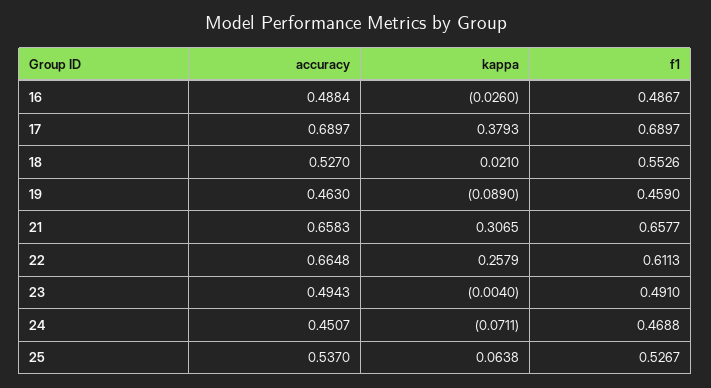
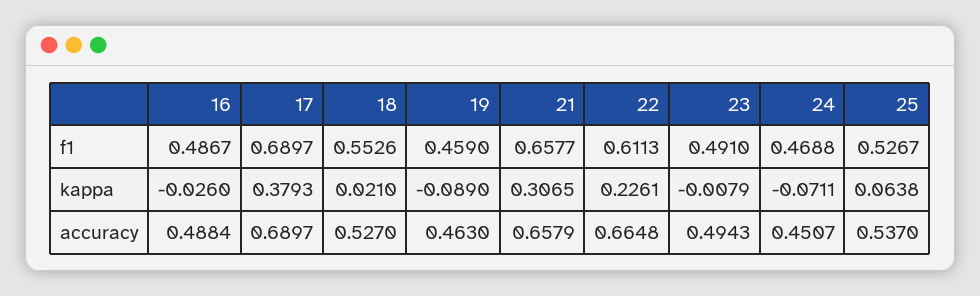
  {
    "accuracy": {
      "16": 0.4884,
      "17": 0.6897,
      "18": 0.527,
      "19": 0.463,
-     "21": 0.6583,
+     "21": 0.6579,
      "22": 0.6648,
      "23": 0.4943,
      "24": 0.4507,
      "25": 0.537
    },
    "kappa": {
      "16": -0.026,
      "17": 0.3793,
      "18": 0.021,
      "19": -0.089,
      "21": 0.3065,
-     "22": 0.2579,
+     "22": 0.2261,
-     "23": -0.004,
+     "23": -0.0079,
      "24": -0.0711,
      "25": 0.0638
    },
    "f1": {
      "16": 0.4867,
      "17": 0.6897,
      "18": 0.5526,
      "19": 0.459,
      "21": 0.6577,
      "22": 0.6113,
      "23": 0.491,
      "24": 0.4688,
      "25": 0.5267
    }
  }

